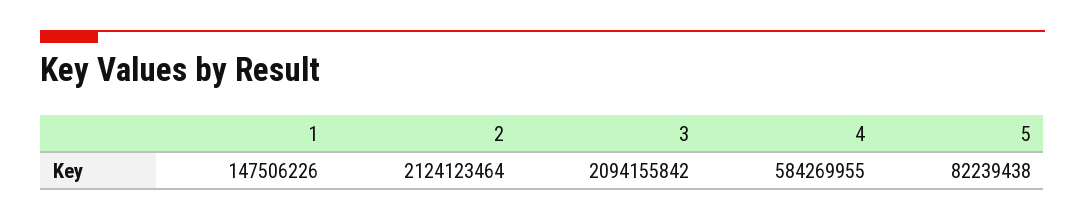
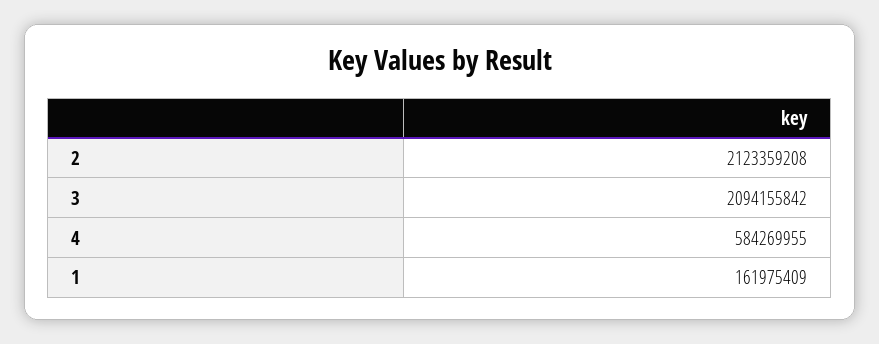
  {
-   "1": 147506226,
+   "1": 161975409,
-   "2": 2124123464,
+   "2": 2123359208,
    "3": 2094155842,
-   "4": 584269955,
+   "4": 584269955
-   "5": 82239438
  }

